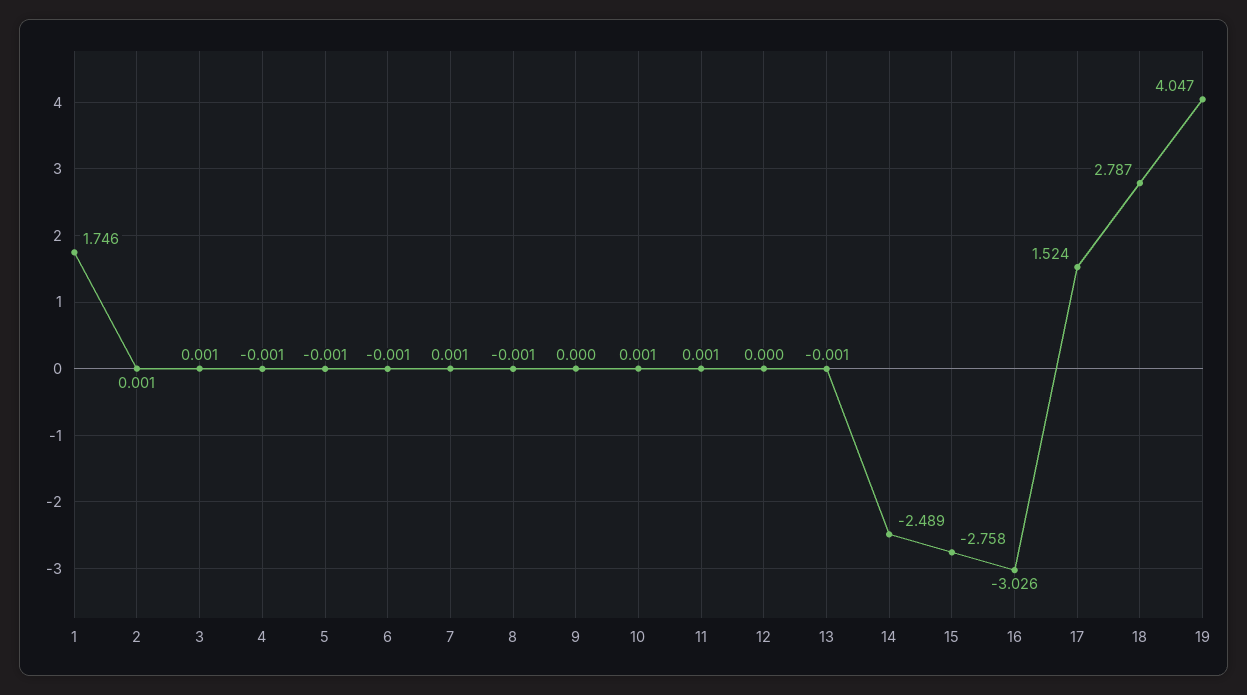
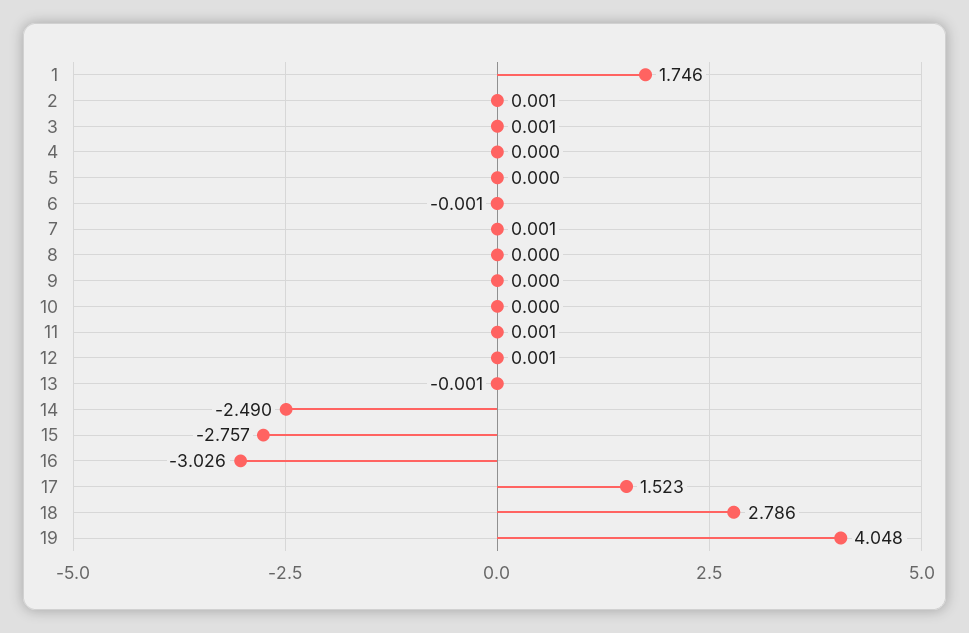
  {
    "1": 1.746,
    "2": 0.001,
    "3": 0.001,
-   "4": -0.001,
+   "4": 0,
-   "5": -0.001,
+   "5": 0,
    "6": -0.001,
    "7": 0.001,
-   "8": -0.001,
+   "8": 0,
    "9": 0,
-   "10": 0.001,
+   "10": 0,
    "11": 0.001,
-   "12": 0,
+   "12": 0.001,
    "13": -0.001,
-   "14": -2.489,
+   "14": -2.49,
-   "15": -2.758,
+   "15": -2.757,
    "16": -3.026,
-   "17": 1.524,
+   "17": 1.523,
-   "18": 2.787,
+   "18": 2.786,
-   "19": 4.047
+   "19": 4.048
  }

